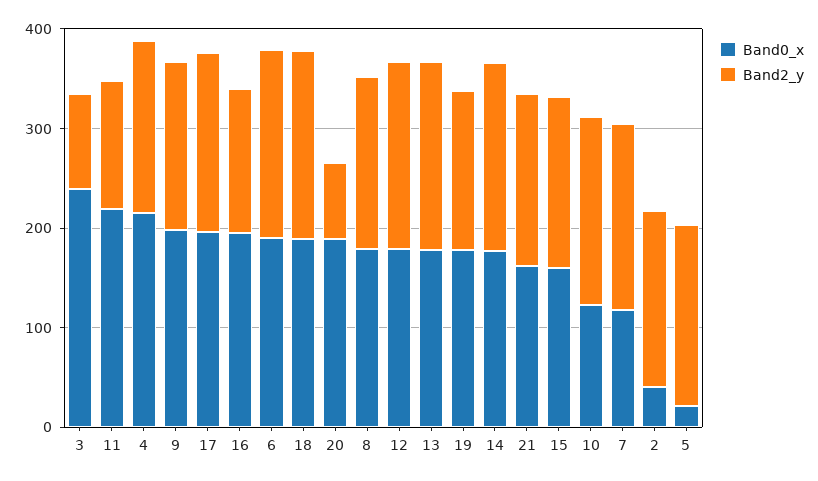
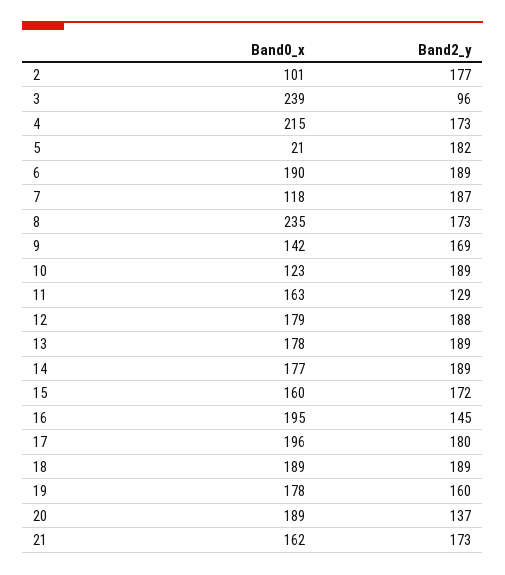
  {
    "Band0_x": {
      "3": 239,
-     "11": 220,
+     "11": 163,
      "4": 215,
-     "9": 200,
+     "9": 142,
      "17": 196,
      "16": 195,
      "6": 190,
      "18": 189,
      "20": 189,
-     "8": 180,
+     "8": 235,
      "12": 179,
      "13": 178,
      "19": 178,
      "14": 177,
      "21": 162,
      "15": 160,
      "10": 123,
      "7": 118,
-     "2": 40,
+     "2": 101,
      "5": 21
    },
    "Band2_y": {
      "3": 96,
      "11": 129,
      "4": 173,
      "9": 169,
      "17": 180,
      "16": 145,
      "6": 189,
      "18": 189,
-     "20": 80,
+     "20": 137,
      "8": 173,
      "12": 188,
      "13": 189,
      "19": 160,
      "14": 189,
      "21": 173,
      "15": 172,
      "10": 189,
      "7": 187,
      "2": 177,
      "5": 182
    }
  }

